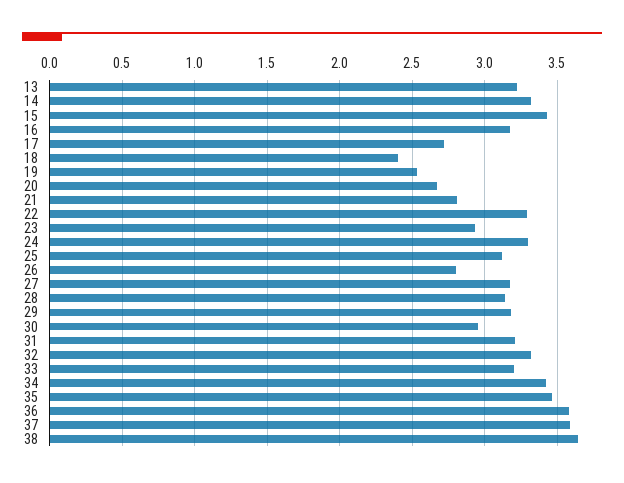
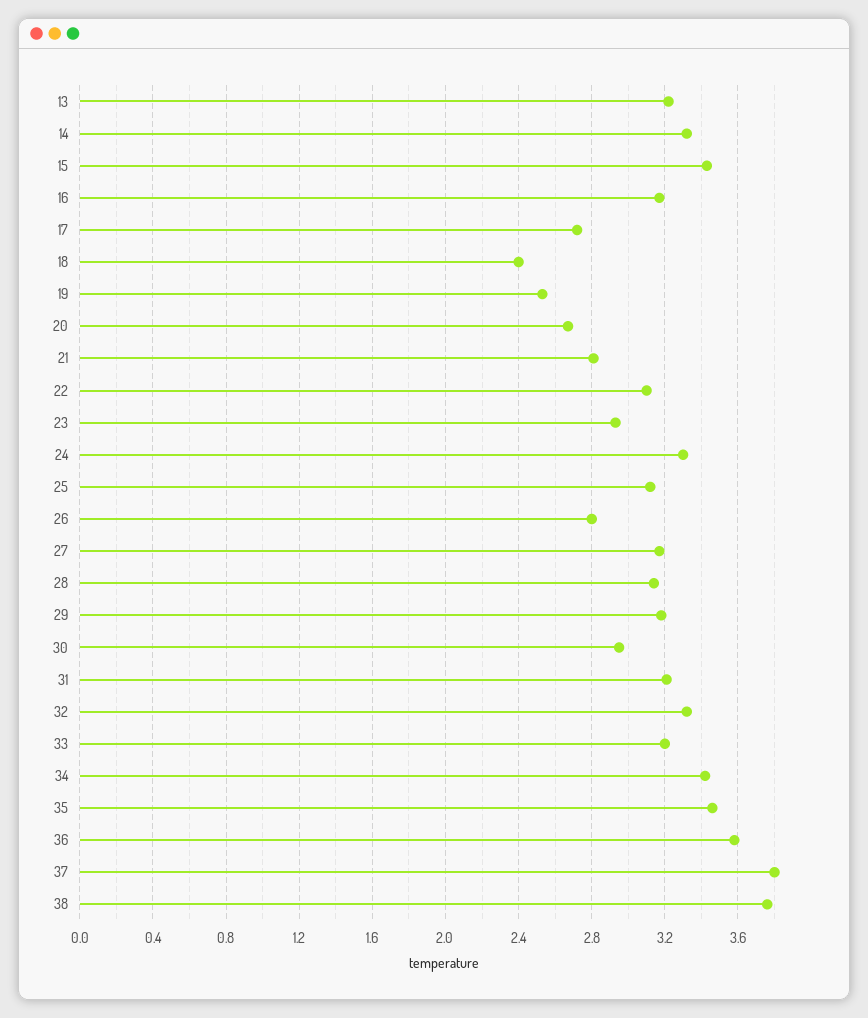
  {
    "13": 3.2,
    "14": 3.3,
    "15": 3.45,
    "16": 3.15,
    "17": 2.7,
    "18": 2.4,
    "19": 2.55,
    "20": 2.65,
    "21": 2.8,
-   "22": 3.3,
+   "22": 3.1,
    "23": 2.95,
    "24": 3.3,
    "25": 3.1,
    "26": 2.8,
    "27": 3.15,
    "28": 3.15,
    "29": 3.2,
    "30": 2.95,
    "31": 3.2,
    "32": 3.3,
    "33": 3.2,
    "34": 3.4,
    "35": 3.45,
    "36": 3.6,
-   "37": 3.6,
+   "37": 3.8,
-   "38": 3.65
+   "38": 3.75
  }

